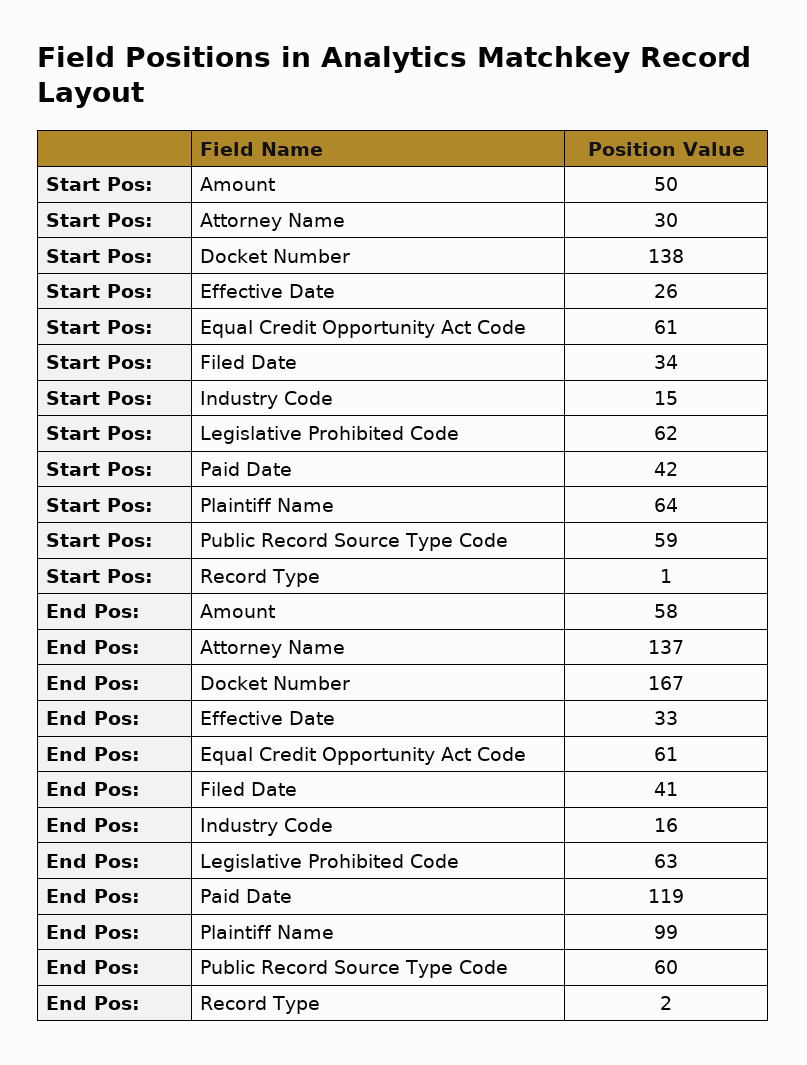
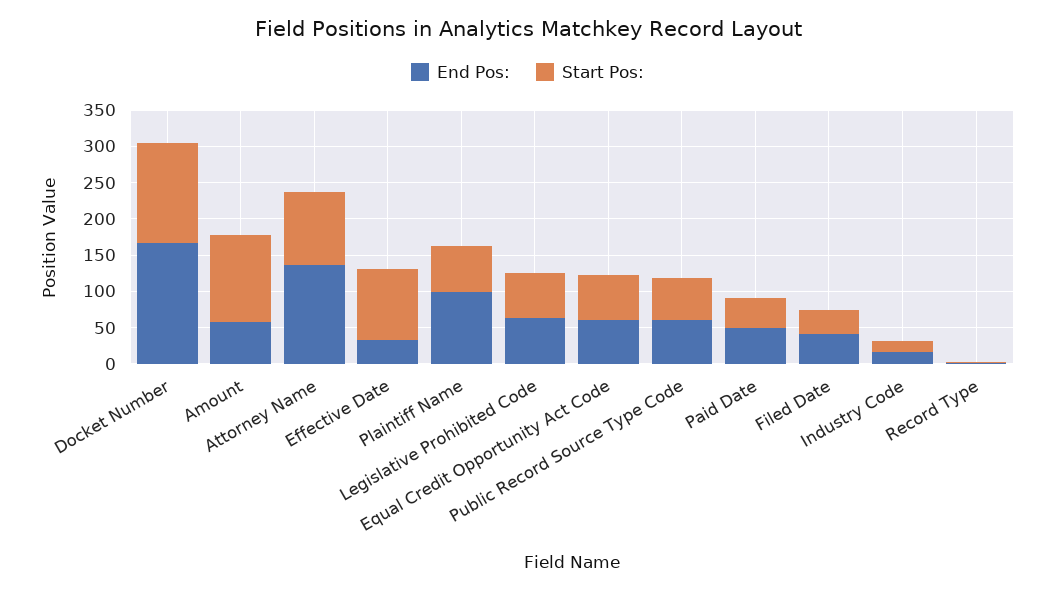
  {
    "Start Pos:": {
-     "Amount": 50,
+     "Amount": 125,
-     "Attorney Name": 30,
+     "Attorney Name": 100,
      "Docket Number": 138,
-     "Effective Date": 26,
+     "Effective Date": 100,
      "Equal Credit Opportunity Act Code": 61,
      "Filed Date": 34,
      "Industry Code": 15,
      "Legislative Prohibited Code": 62,
      "Paid Date": 42,
      "Plaintiff Name": 64,
      "Public Record Source Type Code": 59,
      "Record Type": 1
    },
    "End Pos:": {
      "Amount": 58,
      "Attorney Name": 137,
      "Docket Number": 167,
      "Effective Date": 33,
      "Equal Credit Opportunity Act Code": 61,
      "Filed Date": 41,
      "Industry Code": 16,
      "Legislative Prohibited Code": 63,
-     "Paid Date": 119,
+     "Paid Date": 50,
      "Plaintiff Name": 99,
      "Public Record Source Type Code": 60,
      "Record Type": 2
    }
  }

